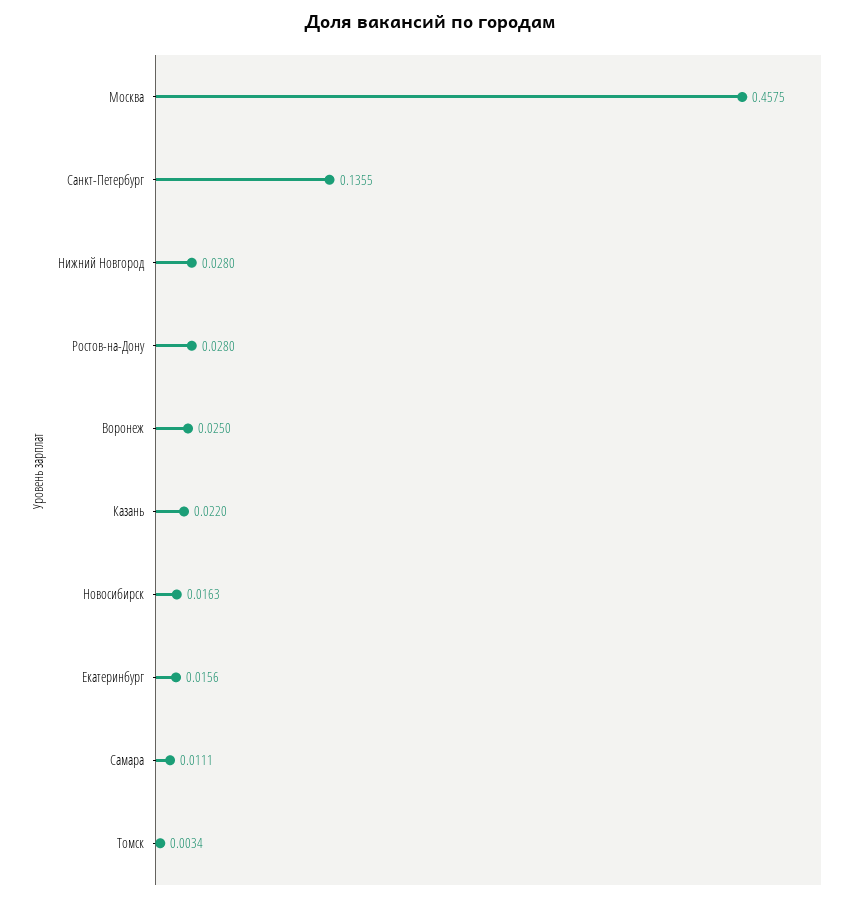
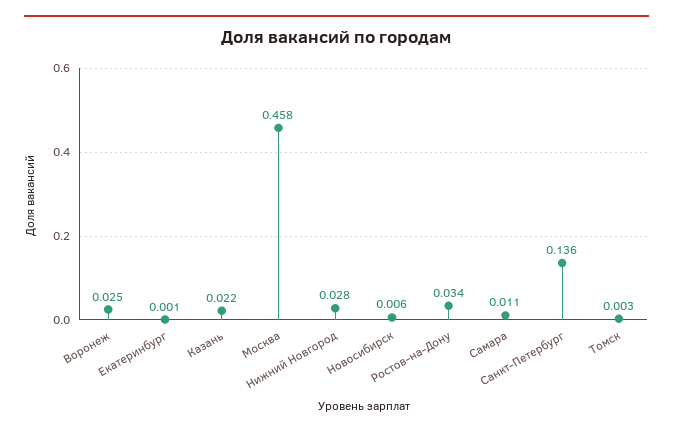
  {
    "Москва": 0.4575,
    "Санкт-Петербург": 0.1355,
    "Нижний Новгород": 0.028,
-   "Ростов-на-Дону": 0.028,
+   "Ростов-на-Дону": 0.034,
    "Воронеж": 0.025,
    "Казань": 0.022,
-   "Новосибирск": 0.0163,
+   "Новосибирск": 0.006,
-   "Екатеринбург": 0.0156,
+   "Екатеринбург": 0.001,
    "Самара": 0.0111,
    "Томск": 0.0034
  }

